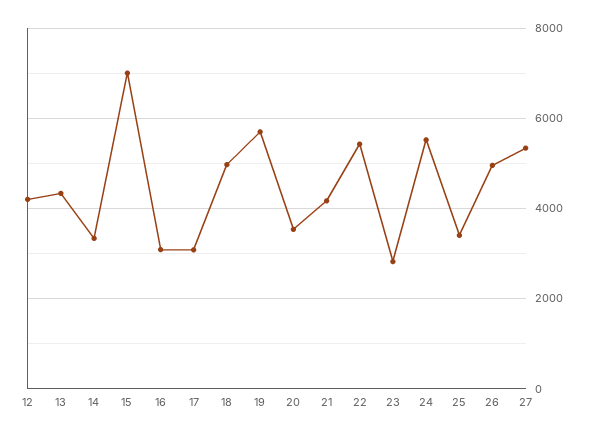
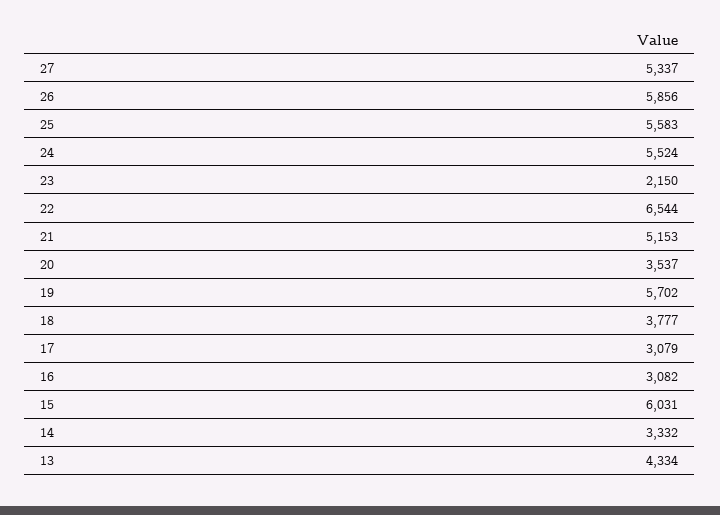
  {
-   "12": 4200,
    "13": 4334,
    "14": 3332,
-   "15": 7000,
+   "15": 6031,
    "16": 3082,
    "17": 3079,
-   "18": 5000,
+   "18": 3777,
    "19": 5702,
    "20": 3537,
-   "21": 4200,
+   "21": 5153,
-   "22": 5400,
+   "22": 6544,
-   "23": 2800,
+   "23": 2150,
    "24": 5524,
-   "25": 3400,
+   "25": 5583,
-   "26": 5000,
+   "26": 5856,
    "27": 5337
  }

